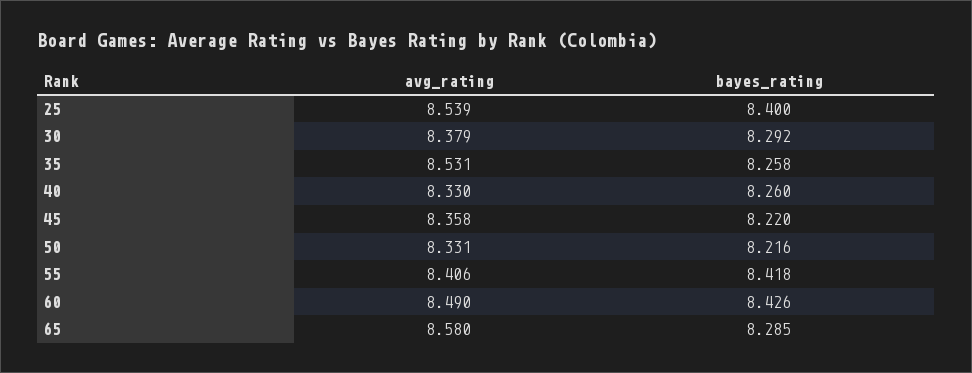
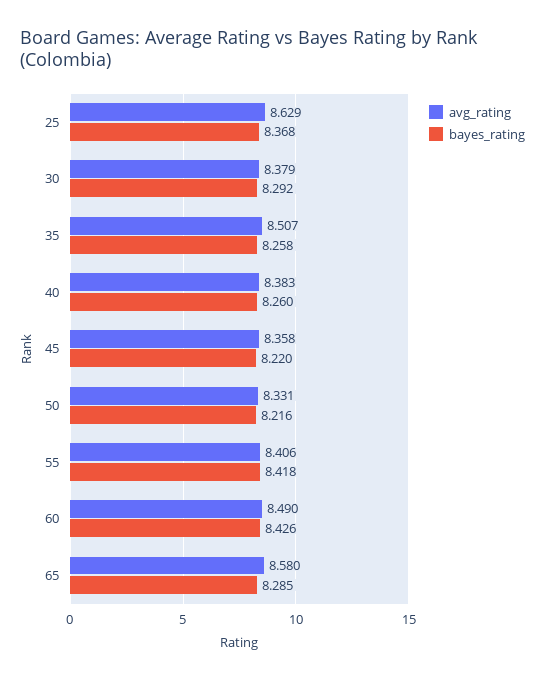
  {
    "avg_rating": {
-     "25": 8.539,
+     "25": 8.629,
      "30": 8.379,
-     "35": 8.531,
+     "35": 8.507,
-     "40": 8.33,
+     "40": 8.383,
      "45": 8.358,
      "50": 8.331,
      "55": 8.406,
      "60": 8.49,
      "65": 8.58
    },
    "bayes_rating": {
-     "25": 8.4,
+     "25": 8.368,
      "30": 8.292,
      "35": 8.258,
      "40": 8.26,
      "45": 8.22,
      "50": 8.216,
      "55": 8.418,
      "60": 8.426,
      "65": 8.285
    }
  }

